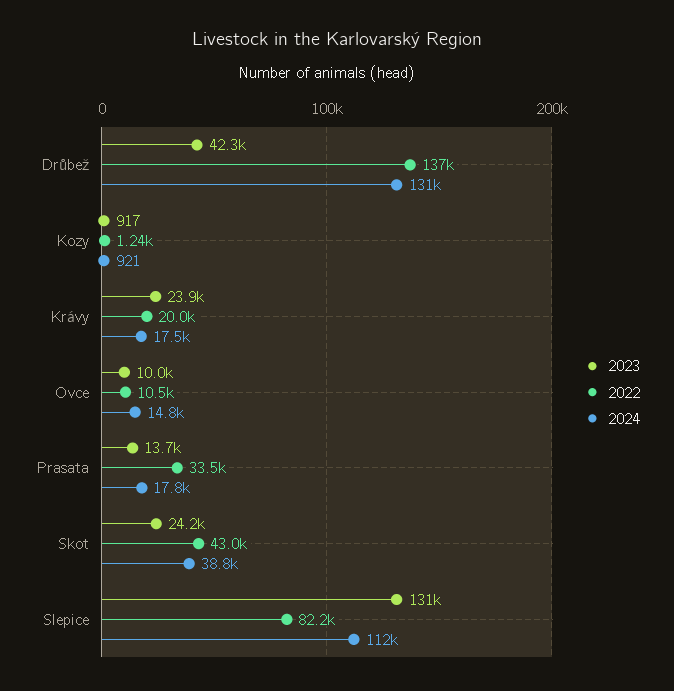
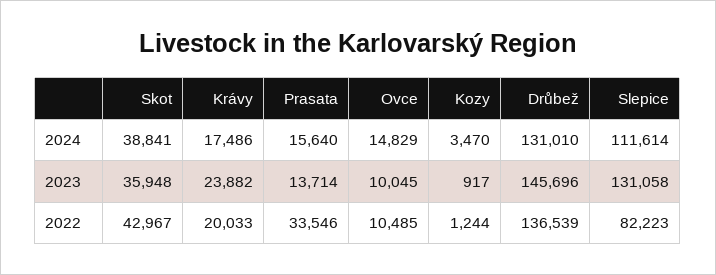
  {
    "2023": {
-     "Drůbež": 42300,
+     "Drůbež": 145696,
      "Kozy": 917,
      "Krávy": 23882,
      "Ovce": 10045,
      "Prasata": 13714,
-     "Skot": 24200,
+     "Skot": 35948,
      "Slepice": 131058
    },
    "2022": {
      "Drůbež": 136539,
      "Kozy": 1244,
      "Krávy": 20033,
      "Ovce": 10485,
      "Prasata": 33546,
      "Skot": 42967,
      "Slepice": 82223
    },
    "2024": {
      "Drůbež": 131010,
-     "Kozy": 921,
+     "Kozy": 3470,
      "Krávy": 17486,
      "Ovce": 14829,
-     "Prasata": 17800,
+     "Prasata": 15640,
      "Skot": 38841,
      "Slepice": 111614
    }
  }

